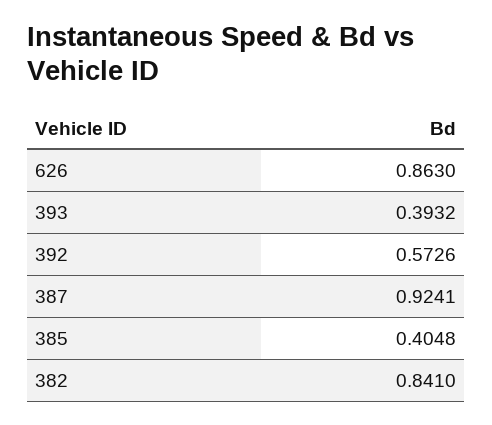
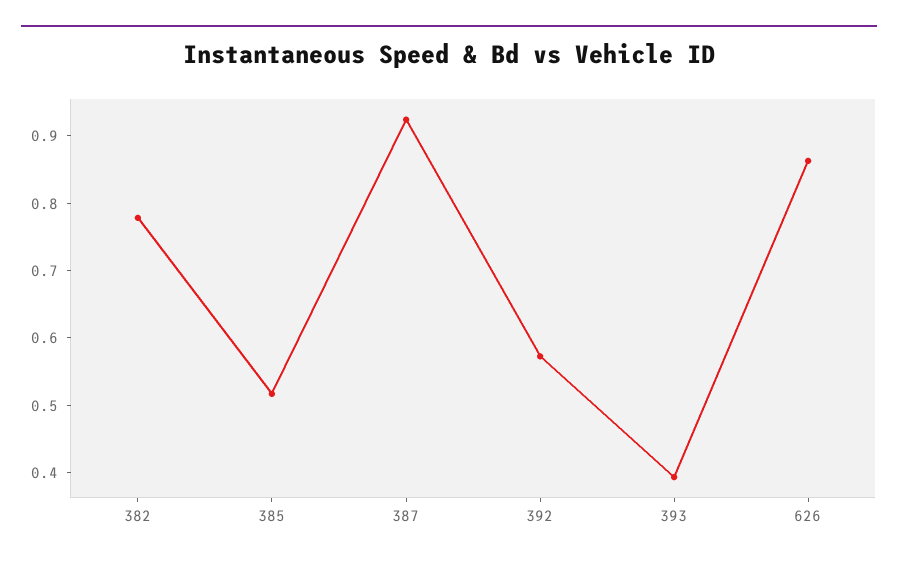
  {
    "626": 0.863,
    "393": 0.3932,
    "392": 0.5726,
    "387": 0.9241,
-   "385": 0.4048,
+   "385": 0.52,
-   "382": 0.841
+   "382": 0.78
  }

